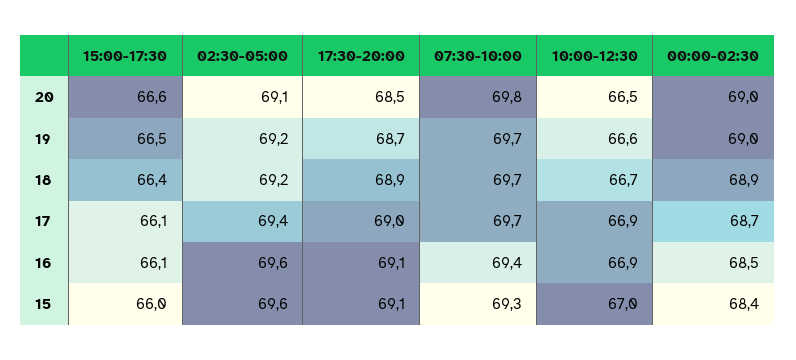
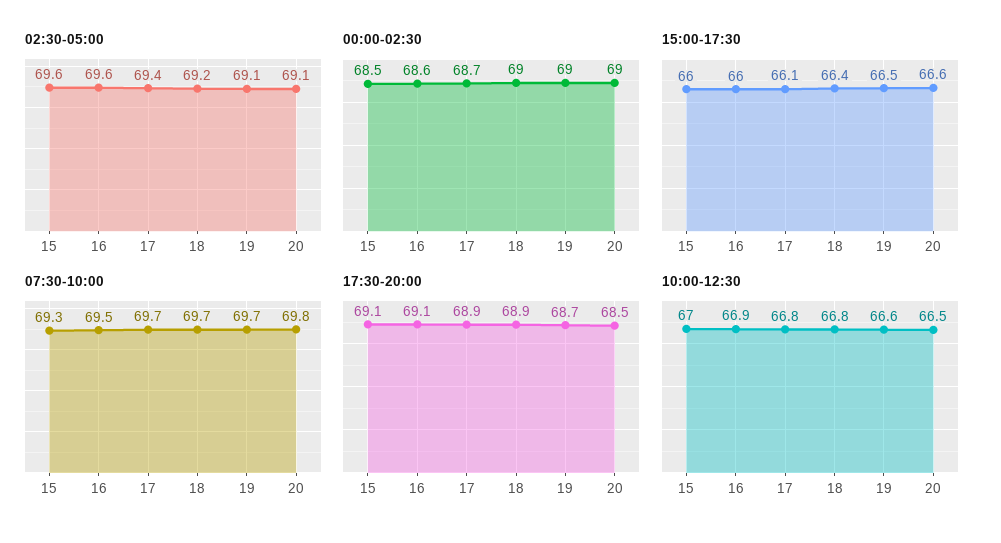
  {
    "15:00-17:30": {
      "20": 66.6,
      "19": 66.5,
      "18": 66.4,
      "17": 66.1,
-     "16": 66.1,
+     "16": 66,
      "15": 66
    },
    "02:30-05:00": {
      "20": 69.1,
-     "19": 69.2,
+     "19": 69.1,
      "18": 69.2,
      "17": 69.4,
      "16": 69.6,
      "15": 69.6
    },
    "17:30-20:00": {
      "20": 68.5,
      "19": 68.7,
      "18": 68.9,
-     "17": 69,
+     "17": 68.9,
      "16": 69.1,
      "15": 69.1
    },
    "07:30-10:00": {
      "20": 69.8,
      "19": 69.7,
      "18": 69.7,
      "17": 69.7,
-     "16": 69.4,
+     "16": 69.5,
      "15": 69.3
    },
    "10:00-12:30": {
      "20": 66.5,
      "19": 66.6,
-     "18": 66.7,
+     "18": 66.8,
-     "17": 66.9,
+     "17": 66.8,
      "16": 66.9,
      "15": 67
    },
    "00:00-02:30": {
      "20": 69,
      "19": 69,
-     "18": 68.9,
+     "18": 69,
      "17": 68.7,
-     "16": 68.5,
+     "16": 68.6,
-     "15": 68.4
+     "15": 68.5
    }
  }

